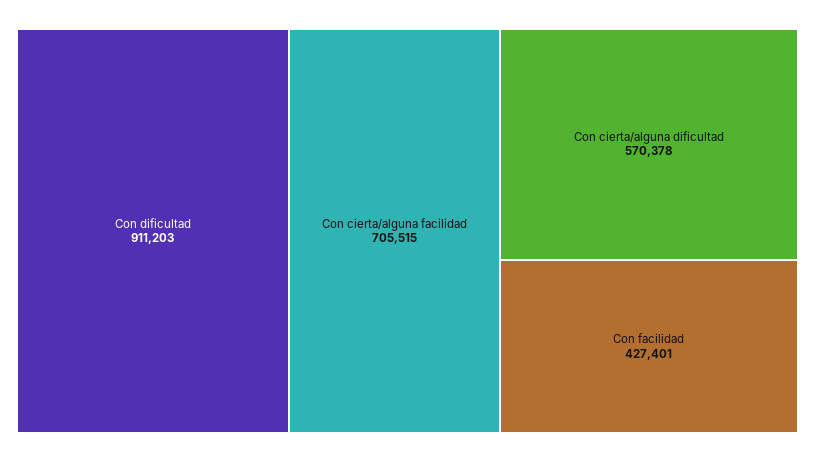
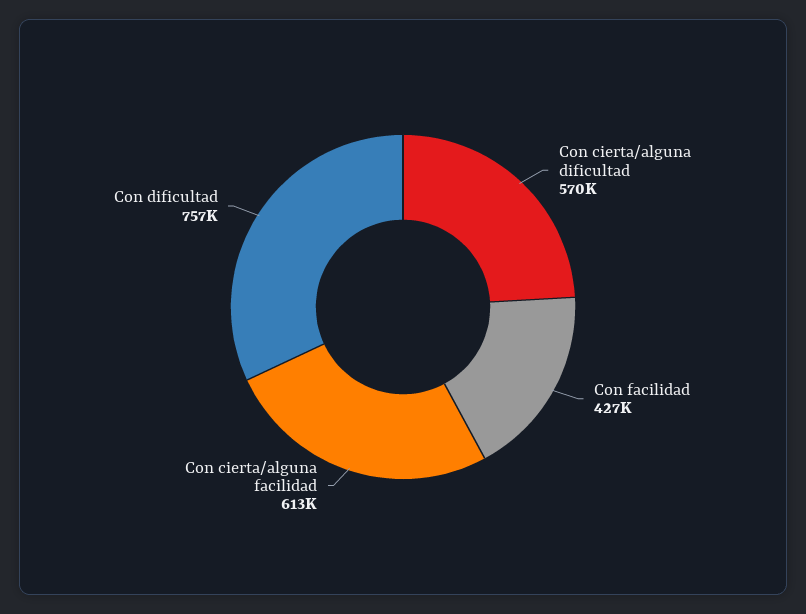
  {
-   "Con dificultad": 911203,
+   "Con dificultad": 757000,
-   "Con cierta/alguna facilidad": 705515,
+   "Con cierta/alguna facilidad": 613000,
    "Con cierta/alguna dificultad": 570378,
    "Con facilidad": 427401
  }

